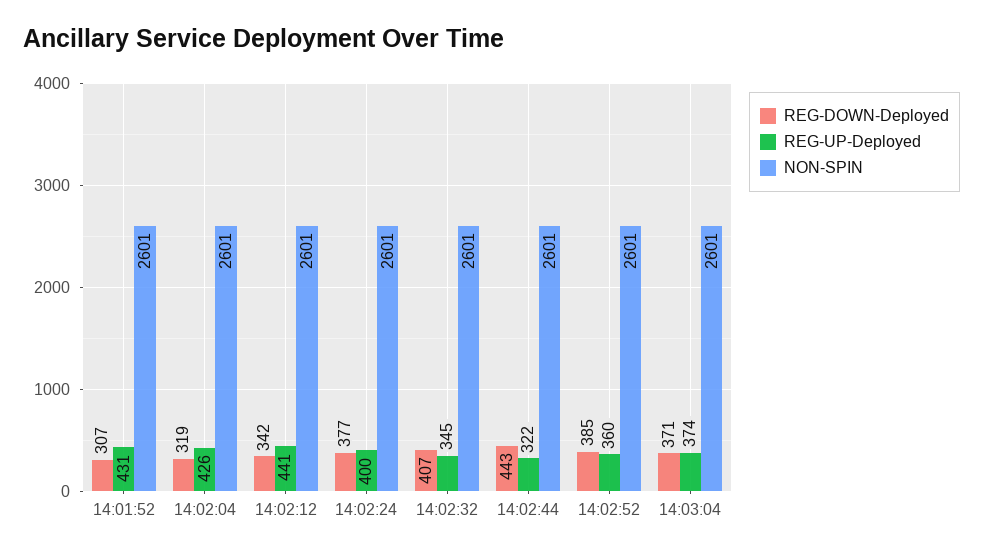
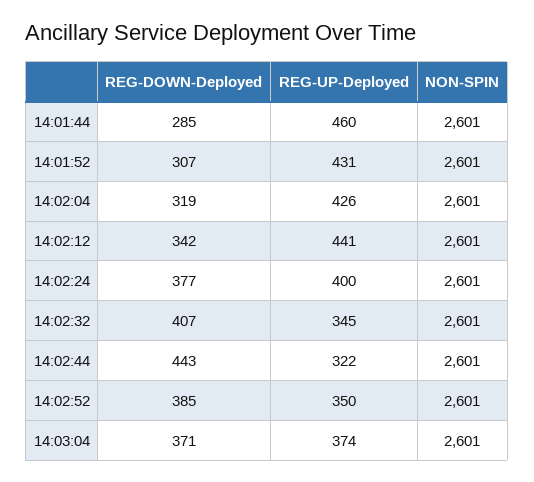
  {
    "REG-DOWN-Deployed": {
      "14:01:52": 307,
      "14:02:04": 319,
      "14:02:12": 342,
      "14:02:24": 377,
      "14:02:32": 407,
      "14:02:44": 443,
      "14:02:52": 385,
-     "14:03:04": 371
+     "14:03:04": 371,
+     "14:01:44": 285
    },
    "REG-UP-Deployed": {
      "14:01:52": 431,
      "14:02:04": 426,
      "14:02:12": 441,
      "14:02:24": 400,
      "14:02:32": 345,
      "14:02:44": 322,
-     "14:02:52": 360,
+     "14:02:52": 350,
-     "14:03:04": 374
+     "14:03:04": 374,
+     "14:01:44": 460
    },
    "NON-SPIN": {
      "14:01:52": 2601,
      "14:02:04": 2601,
      "14:02:12": 2601,
      "14:02:24": 2601,
      "14:02:32": 2601,
      "14:02:44": 2601,
      "14:02:52": 2601,
-     "14:03:04": 2601
+     "14:03:04": 2601,
+     "14:01:44": 2601
    }
  }

